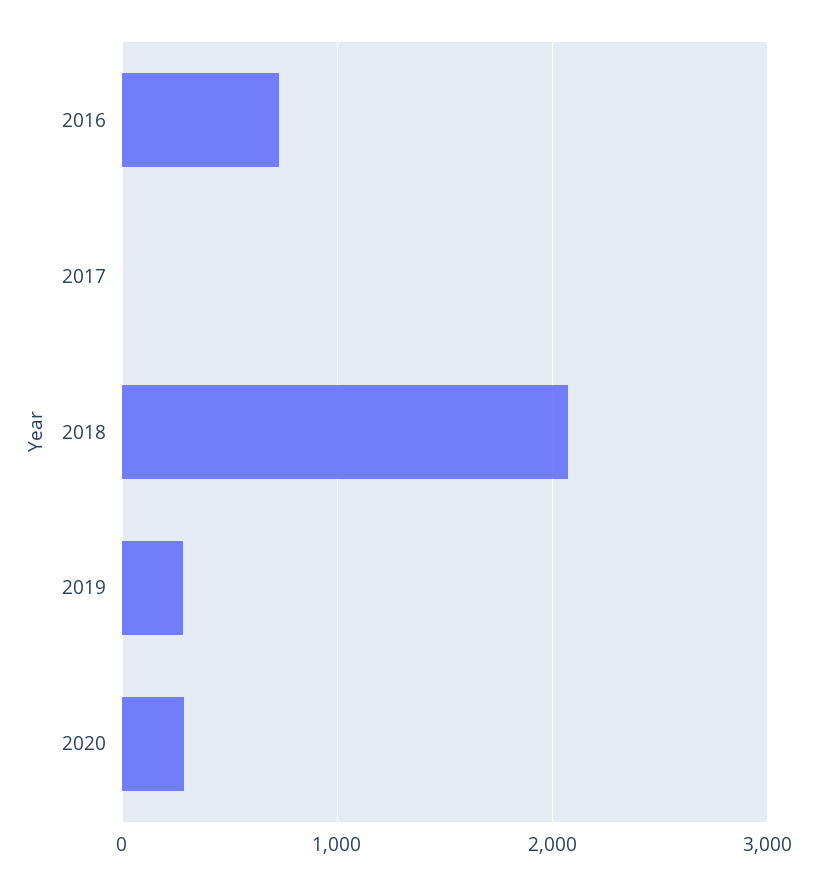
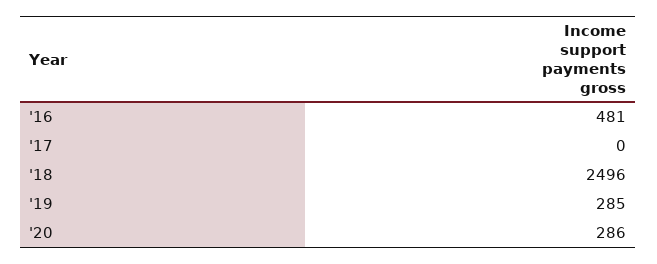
  {
-   "2016": 700,
+   "2016": 481,
    "2017": 0,
-   "2018": 2100,
+   "2018": 2496,
    "2019": 285,
    "2020": 286
  }

